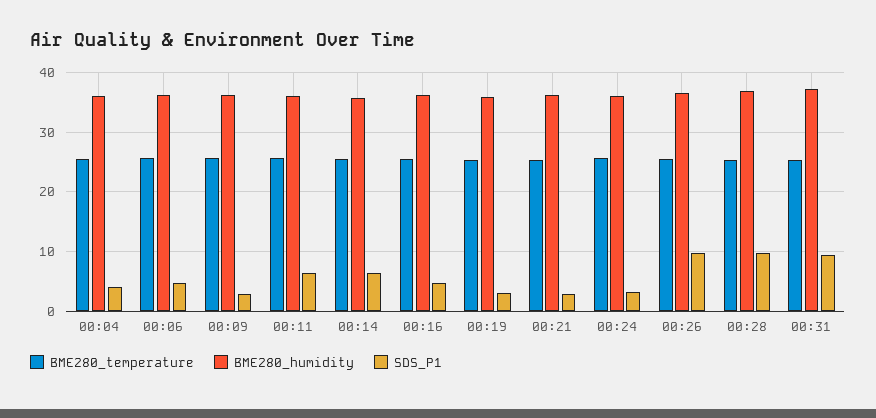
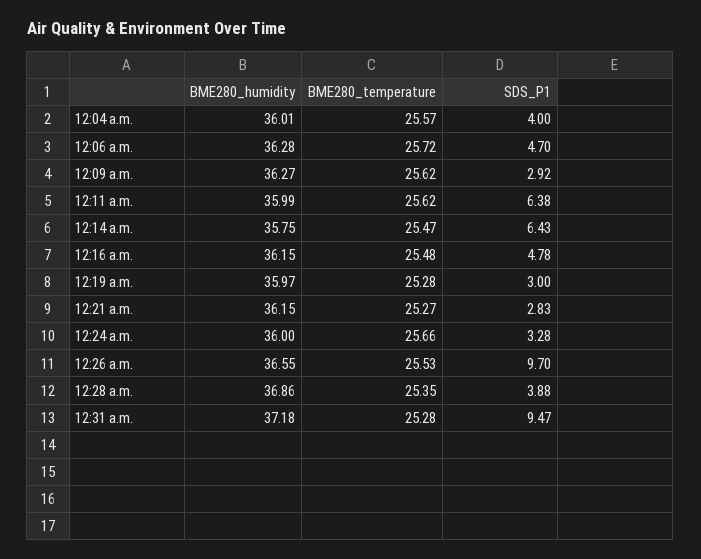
  {
    "BME280_temperature": {
      "00:04": 25.57,
      "00:06": 25.72,
      "00:09": 25.62,
      "00:11": 25.62,
      "00:14": 25.47,
      "00:16": 25.48,
      "00:19": 25.28,
      "00:21": 25.27,
      "00:24": 25.66,
      "00:26": 25.53,
      "00:28": 25.35,
      "00:31": 25.28
    },
    "BME280_humidity": {
      "00:04": 36.01,
      "00:06": 36.28,
      "00:09": 36.27,
      "00:11": 35.99,
      "00:14": 35.75,
      "00:16": 36.15,
      "00:19": 35.97,
      "00:21": 36.15,
      "00:24": 36,
      "00:26": 36.55,
      "00:28": 36.86,
      "00:31": 37.18
    },
    "SDS_P1": {
      "00:04": 4,
      "00:06": 4.7,
      "00:09": 2.92,
      "00:11": 6.38,
      "00:14": 6.43,
      "00:16": 4.78,
      "00:19": 3,
      "00:21": 2.83,
      "00:24": 3.28,
      "00:26": 9.7,
-     "00:28": 10,
+     "00:28": 3.88,
      "00:31": 9.47
    }
  }

